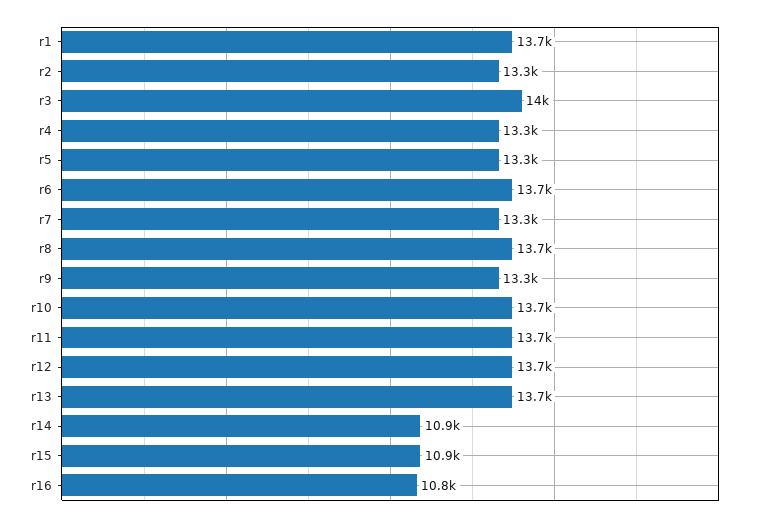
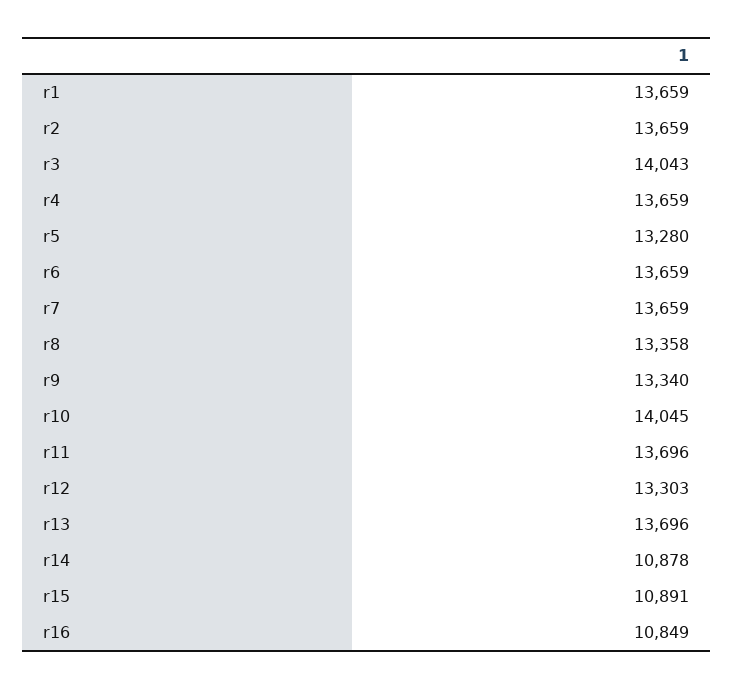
  {
    "r1": 13659,
-   "r2": 13300,
+   "r2": 13659,
    "r3": 14043,
-   "r4": 13300,
+   "r4": 13659,
    "r5": 13280,
    "r6": 13659,
-   "r7": 13300,
+   "r7": 13659,
-   "r8": 13700,
+   "r8": 13358,
    "r9": 13340,
-   "r10": 13700,
+   "r10": 14045,
    "r11": 13696,
-   "r12": 13700,
+   "r12": 13303,
    "r13": 13696,
    "r14": 10878,
    "r15": 10891,
    "r16": 10849
  }

